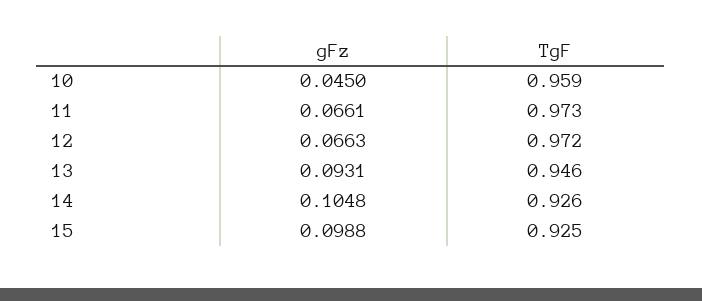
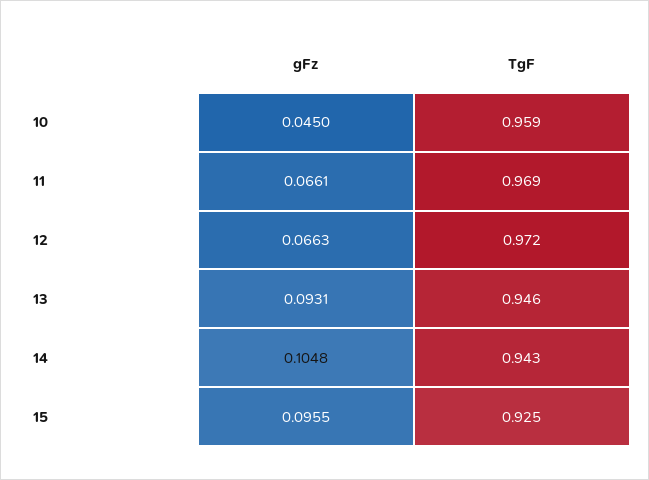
  {
    "gFz": {
      "10": 0.045,
      "11": 0.0661,
      "12": 0.0663,
      "13": 0.0931,
      "14": 0.1048,
-     "15": 0.0988
+     "15": 0.0955
    },
    "TgF": {
      "10": 0.959,
-     "11": 0.973,
+     "11": 0.969,
      "12": 0.972,
      "13": 0.946,
-     "14": 0.926,
+     "14": 0.943,
      "15": 0.925
    }
  }

